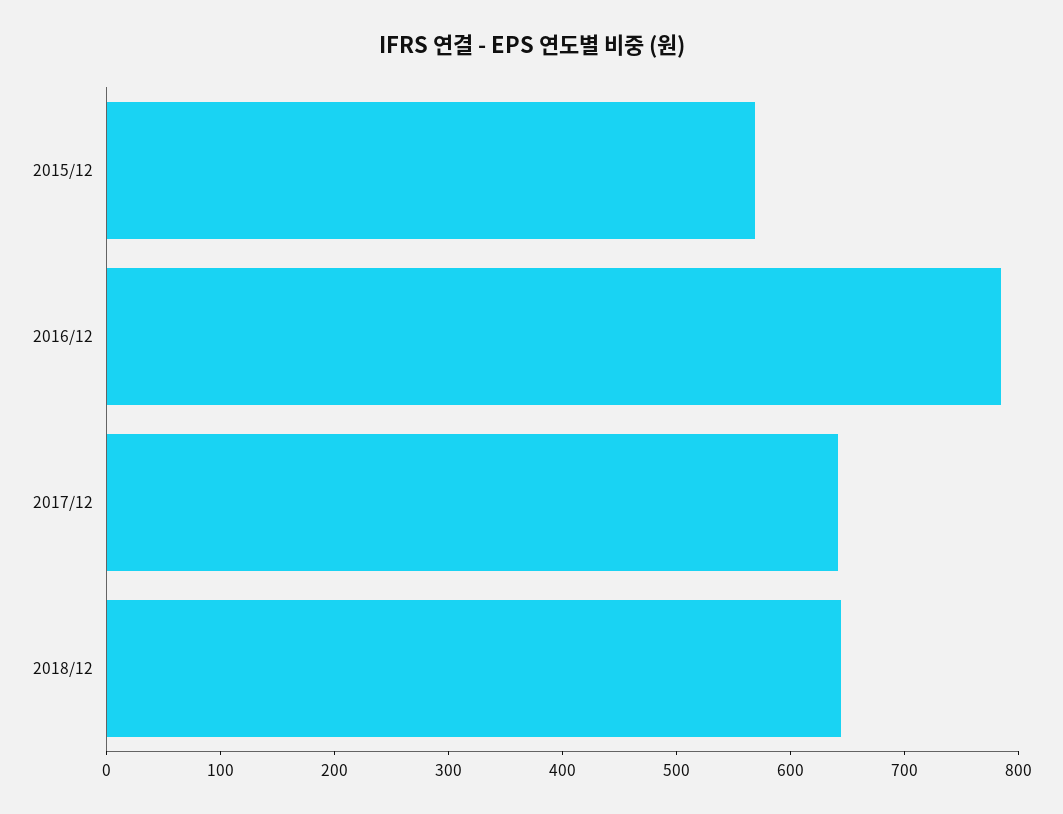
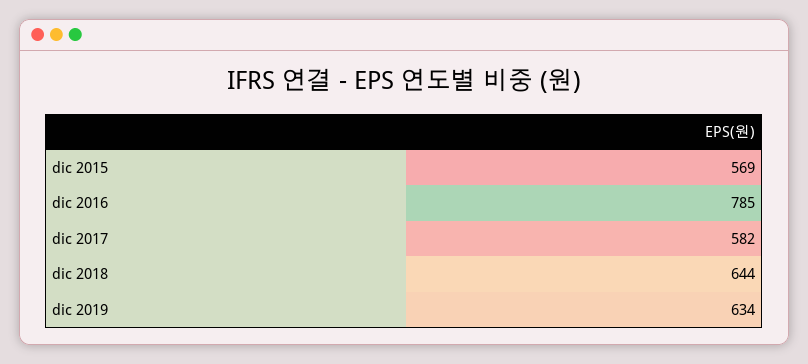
  {
    "2015/12": 569,
    "2016/12": 785,
-   "2017/12": 640,
+   "2017/12": 582,
-   "2018/12": 644
+   "2018/12": 644,
+   "dic 2019": 634
  }

